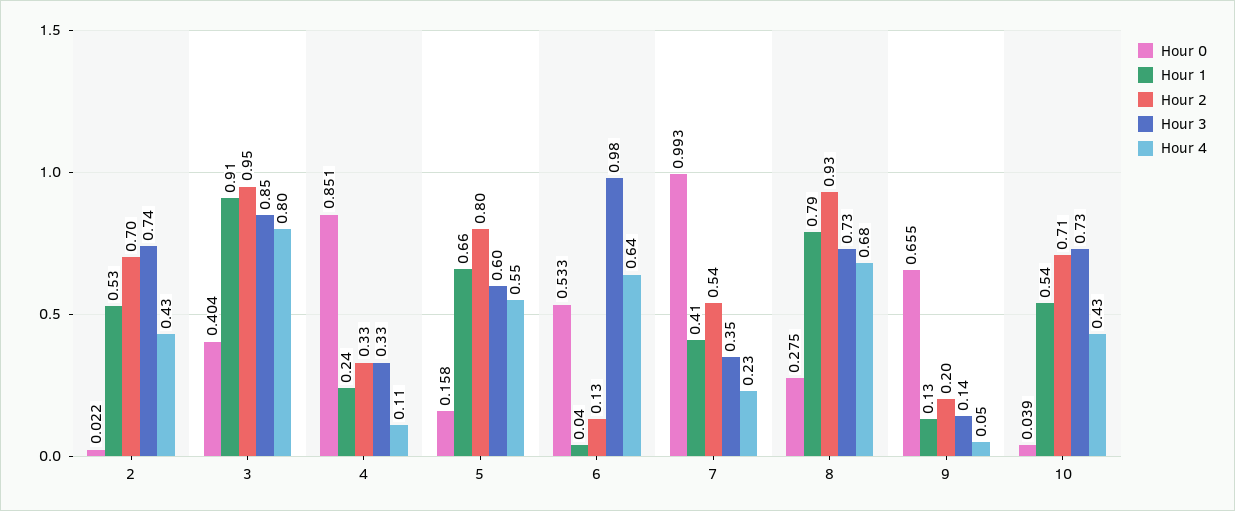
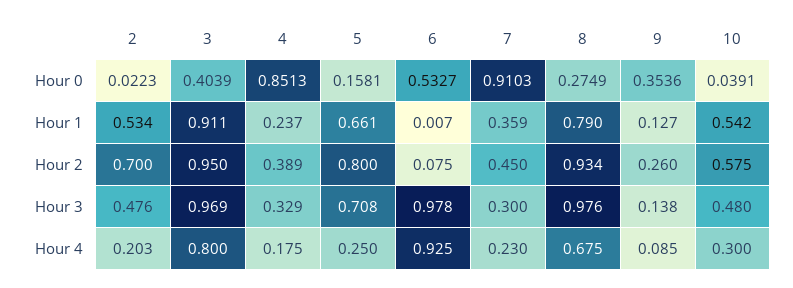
  {
    "Hour 0": {
      "2": 0.0223,
      "3": 0.4039,
      "4": 0.8513,
      "5": 0.1581,
      "6": 0.5327,
-     "7": 0.993,
+     "7": 0.9103,
      "8": 0.2749,
-     "9": 0.655,
+     "9": 0.3536,
      "10": 0.0391
    },
    "Hour 1": {
      "2": 0.534,
      "3": 0.911,
      "4": 0.237,
      "5": 0.661,
-     "6": 0.04,
+     "6": 0.007,
-     "7": 0.41,
+     "7": 0.359,
      "8": 0.79,
      "9": 0.127,
      "10": 0.542
    },
    "Hour 2": {
      "2": 0.7,
      "3": 0.95,
-     "4": 0.33,
+     "4": 0.389,
      "5": 0.8,
-     "6": 0.13,
+     "6": 0.075,
-     "7": 0.54,
+     "7": 0.45,
      "8": 0.934,
-     "9": 0.2,
+     "9": 0.26,
-     "10": 0.71
+     "10": 0.575
    },
    "Hour 3": {
-     "2": 0.74,
+     "2": 0.476,
-     "3": 0.85,
+     "3": 0.969,
      "4": 0.329,
-     "5": 0.6,
+     "5": 0.708,
      "6": 0.978,
-     "7": 0.35,
+     "7": 0.3,
-     "8": 0.73,
+     "8": 0.976,
      "9": 0.138,
-     "10": 0.73
+     "10": 0.48
    },
    "Hour 4": {
-     "2": 0.43,
+     "2": 0.203,
      "3": 0.8,
-     "4": 0.11,
+     "4": 0.175,
-     "5": 0.55,
+     "5": 0.25,
-     "6": 0.64,
+     "6": 0.925,
      "7": 0.23,
      "8": 0.675,
-     "9": 0.05,
+     "9": 0.085,
-     "10": 0.43
+     "10": 0.3
    }
  }

